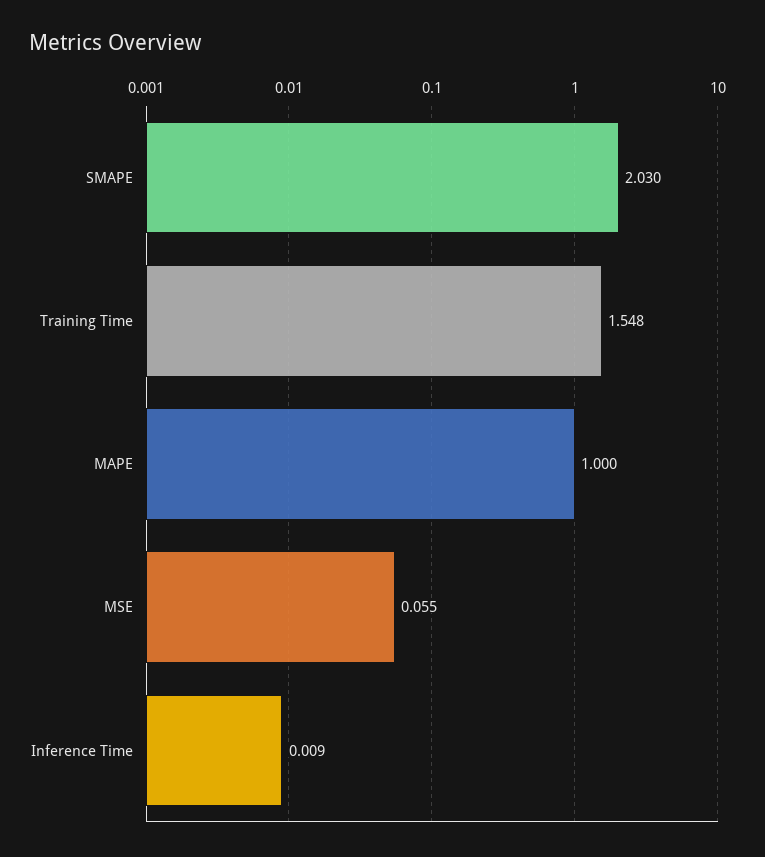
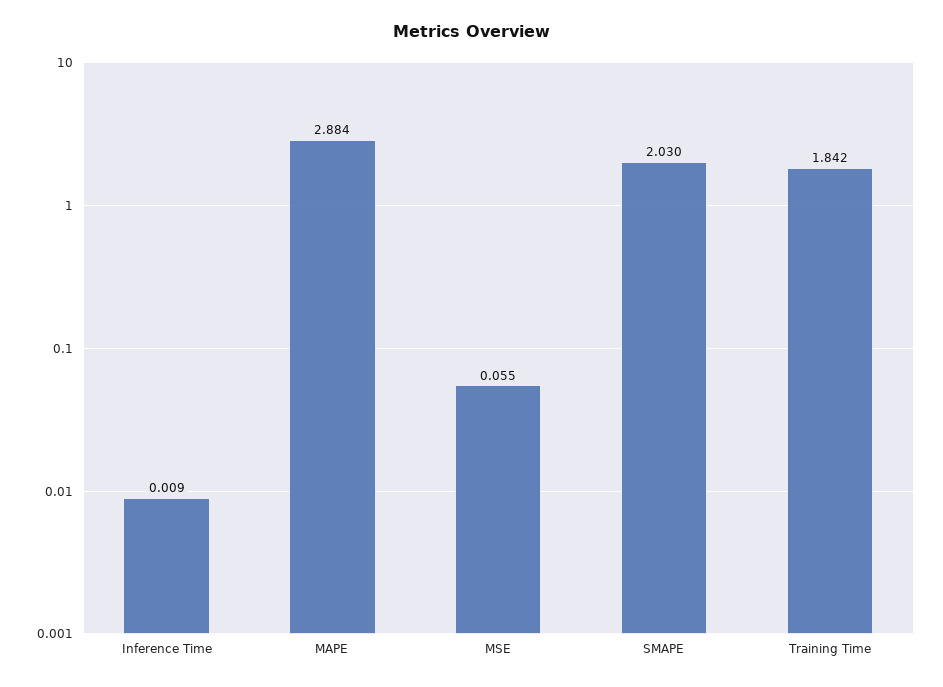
  {
    "SMAPE": 2.03,
-   "Training Time": 1.548,
+   "Training Time": 1.842,
-   "MAPE": 1,
+   "MAPE": 2.884,
    "MSE": 0.055,
    "Inference Time": 0.009
  }

